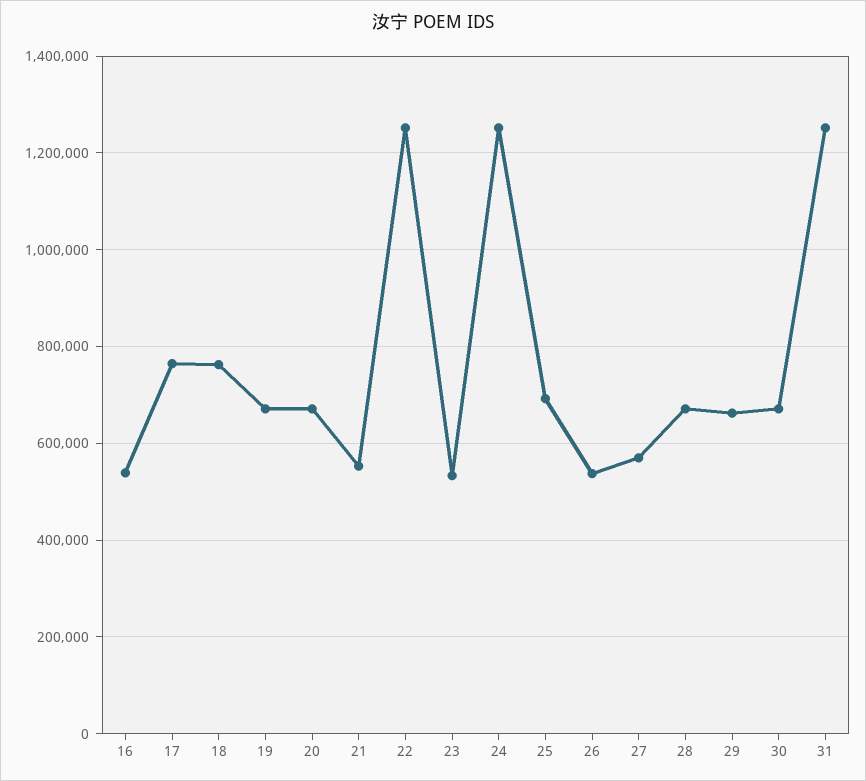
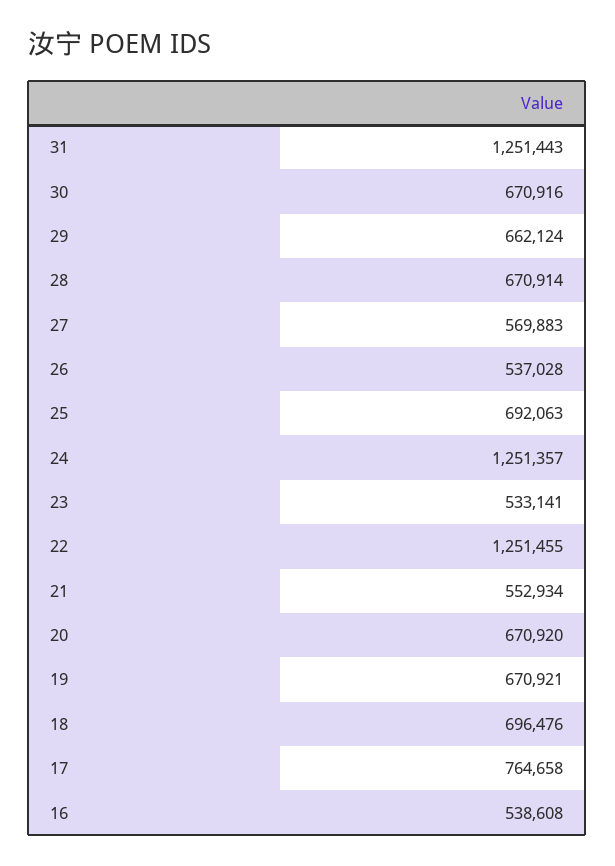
  {
    "16": 538608,
    "17": 764658,
-   "18": 760000,
+   "18": 696476,
    "19": 670921,
    "20": 670920,
    "21": 552934,
    "22": 1251455,
    "23": 533141,
    "24": 1251357,
    "25": 692063,
    "26": 537028,
    "27": 569883,
    "28": 670914,
    "29": 662124,
    "30": 670916,
    "31": 1251443
  }

